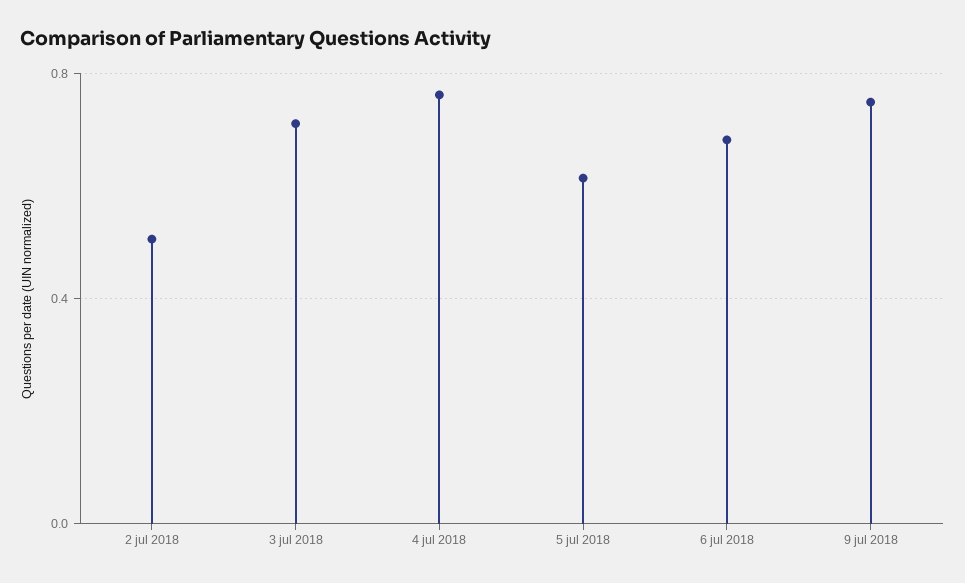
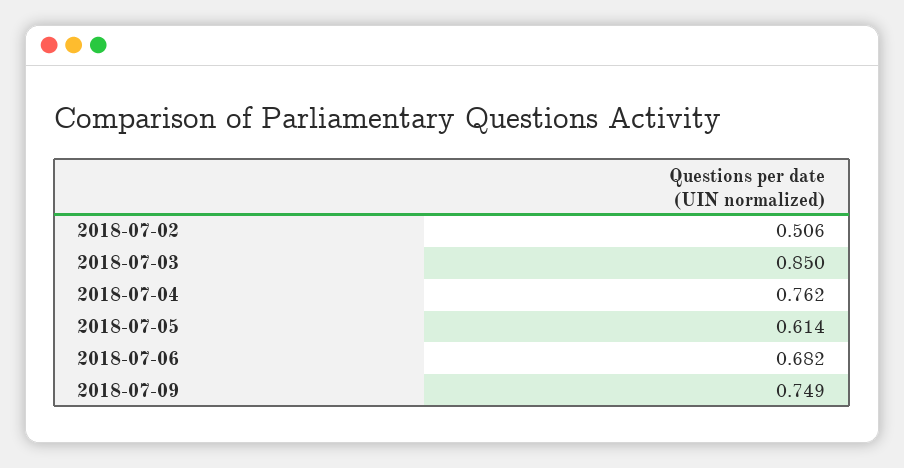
  {
    "2 jul 2018": 0.506,
-   "3 jul 2018": 0.7,
+   "3 jul 2018": 0.85,
    "4 jul 2018": 0.762,
    "5 jul 2018": 0.614,
    "6 jul 2018": 0.682,
    "9 jul 2018": 0.749
  }

